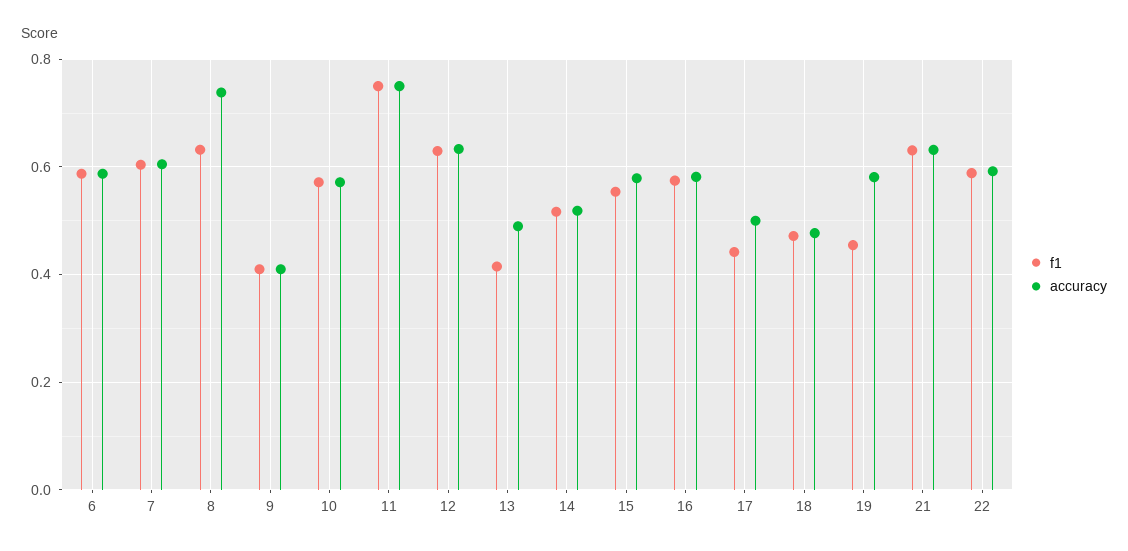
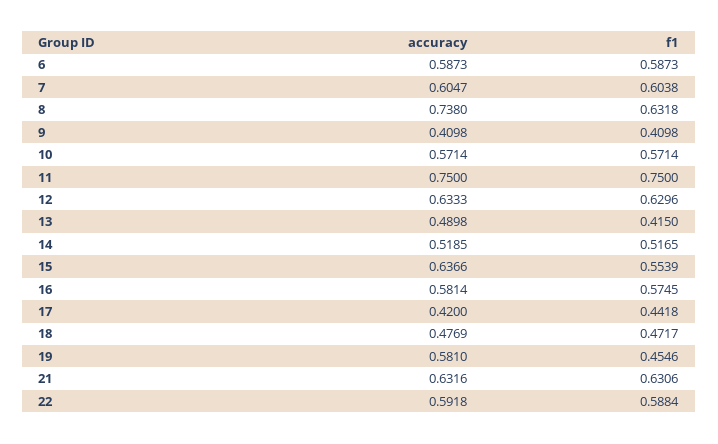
  {
    "f1": {
      "6": 0.5873,
      "7": 0.6038,
      "8": 0.6318,
      "9": 0.4098,
      "10": 0.5714,
      "11": 0.75,
      "12": 0.6296,
      "13": 0.415,
      "14": 0.5165,
      "15": 0.5539,
      "16": 0.5745,
      "17": 0.4418,
      "18": 0.4717,
      "19": 0.4546,
      "21": 0.6306,
      "22": 0.5884
    },
    "accuracy": {
      "6": 0.5873,
      "7": 0.6047,
      "8": 0.738,
      "9": 0.4098,
      "10": 0.5714,
      "11": 0.75,
      "12": 0.6333,
      "13": 0.4898,
      "14": 0.5185,
-     "15": 0.58,
+     "15": 0.6366,
      "16": 0.5814,
-     "17": 0.5,
+     "17": 0.42,
      "18": 0.4769,
      "19": 0.581,
      "21": 0.6316,
      "22": 0.5918
    }
  }

